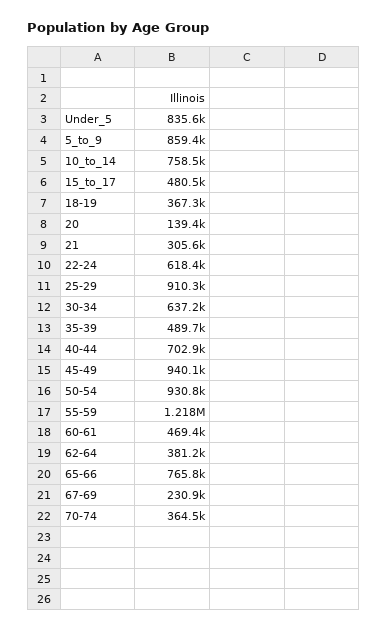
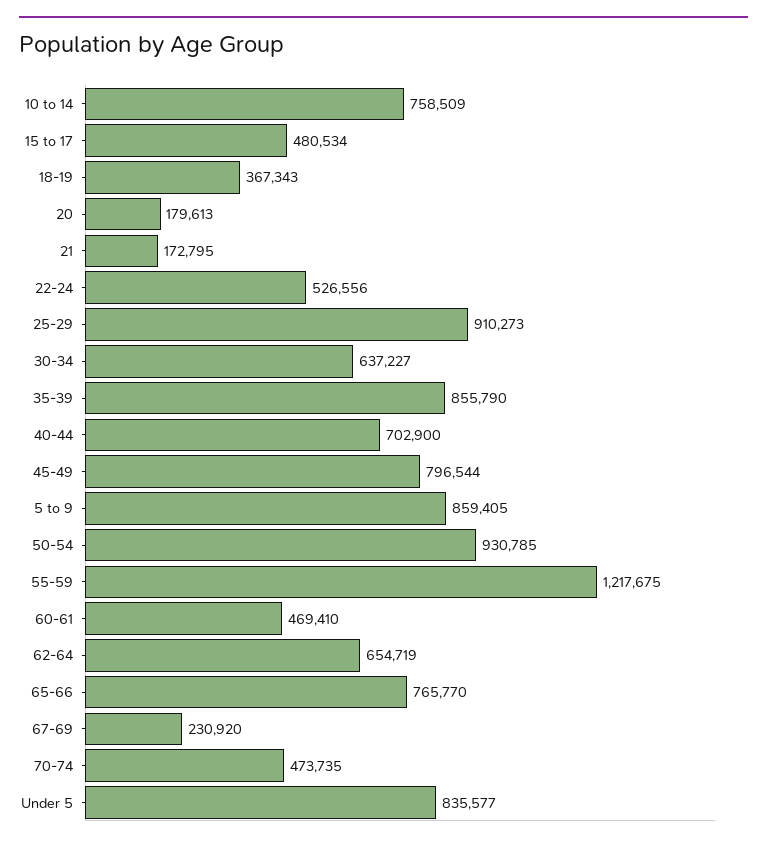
  {
    "Under_5": 835577,
    "5_to_9": 859405,
    "10_to_14": 758509,
    "15_to_17": 480534,
    "18-19": 367343,
-   "20": 139400,
+   "20": 179613,
-   "21": 305600,
+   "21": 172795,
-   "22-24": 618400,
+   "22-24": 526556,
    "25-29": 910273,
    "30-34": 637227,
-   "35-39": 489700,
+   "35-39": 855790,
    "40-44": 702900,
-   "45-49": 940100,
+   "45-49": 796544,
    "50-54": 930785,
    "55-59": 1217675,
    "60-61": 469410,
-   "62-64": 381200,
+   "62-64": 654719,
    "65-66": 765770,
    "67-69": 230920,
-   "70-74": 364500
+   "70-74": 473735
  }

